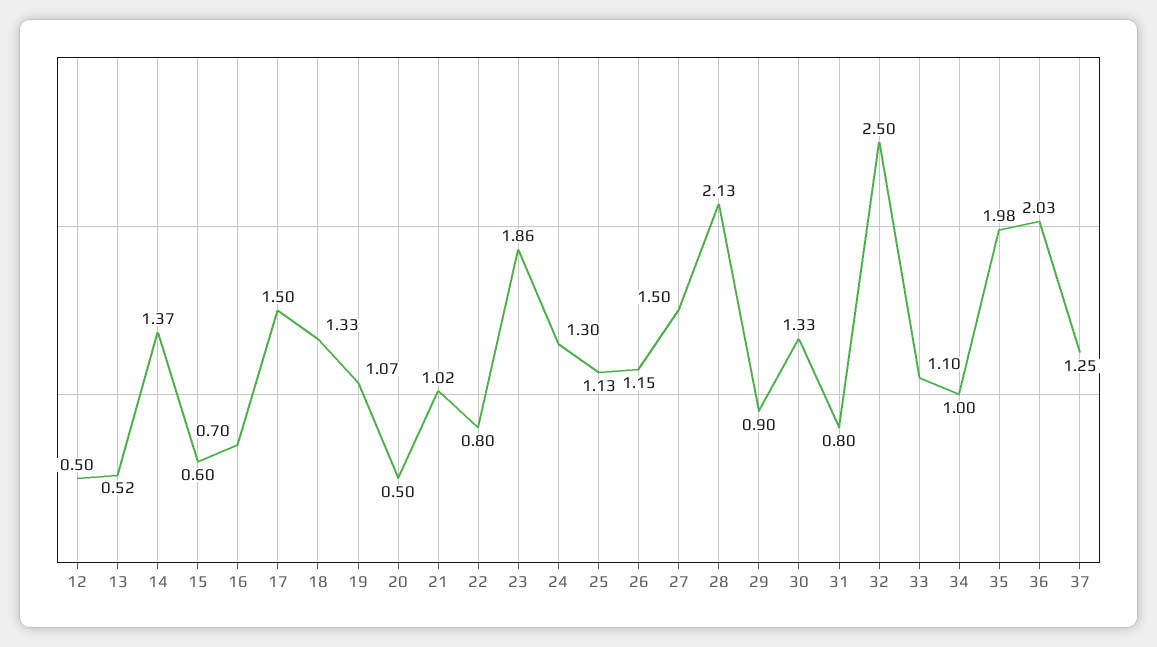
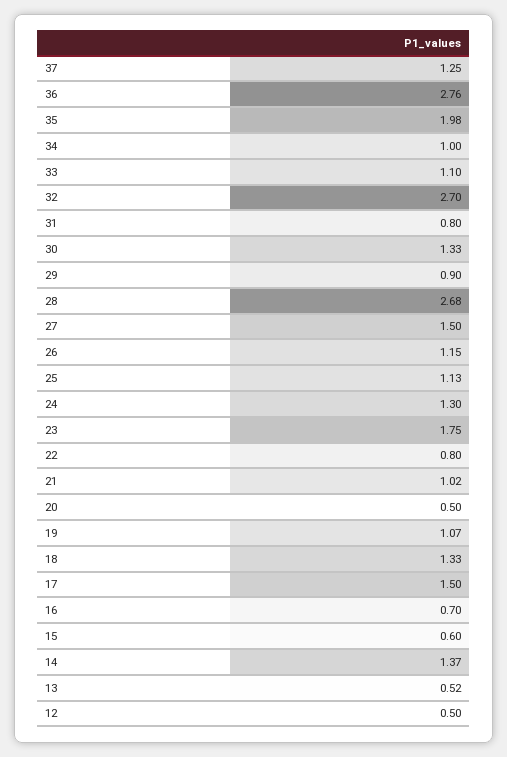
  {
    "12": 0.5,
    "13": 0.52,
    "14": 1.37,
    "15": 0.6,
    "16": 0.7,
    "17": 1.5,
    "18": 1.33,
    "19": 1.07,
    "20": 0.5,
    "21": 1.02,
    "22": 0.8,
-   "23": 1.86,
+   "23": 1.75,
    "24": 1.3,
    "25": 1.13,
    "26": 1.15,
    "27": 1.5,
-   "28": 2.13,
+   "28": 2.68,
    "29": 0.9,
    "30": 1.33,
    "31": 0.8,
-   "32": 2.5,
+   "32": 2.7,
    "33": 1.1,
    "34": 1,
    "35": 1.98,
-   "36": 2.03,
+   "36": 2.76,
    "37": 1.25
  }

